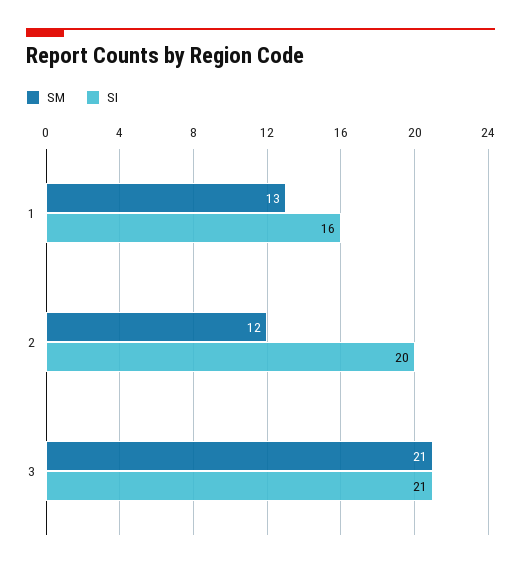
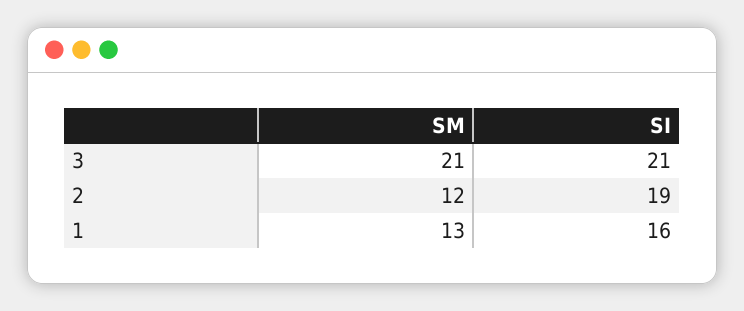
  {
    "SM": {
      "1": 13,
      "2": 12,
      "3": 21
    },
    "SI": {
      "1": 16,
-     "2": 20,
+     "2": 19,
      "3": 21
    }
  }

